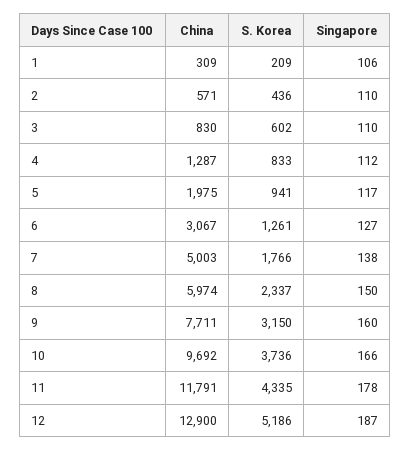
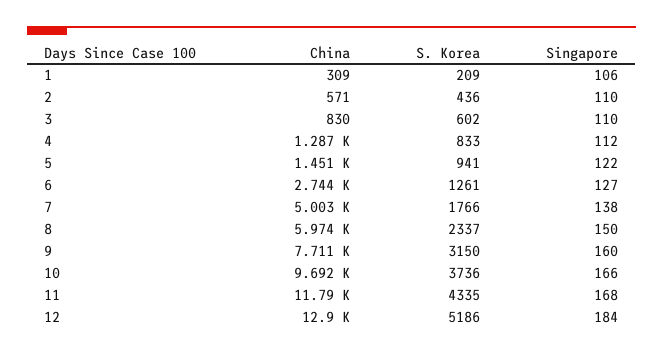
  {
    "China": {
      "1": 309,
      "2": 571,
      "3": 830,
      "4": 1287,
-     "5": 1975,
+     "5": 1451,
-     "6": 3067,
+     "6": 2744,
      "7": 5003,
      "8": 5974,
      "9": 7711,
      "10": 9692,
      "11": 11791,
      "12": 12900
    },
    "S. Korea": {
      "1": 209,
      "2": 436,
      "3": 602,
      "4": 833,
      "5": 941,
      "6": 1261,
      "7": 1766,
      "8": 2337,
      "9": 3150,
      "10": 3736,
      "11": 4335,
      "12": 5186
    },
    "Singapore": {
      "1": 106,
      "2": 110,
      "3": 110,
      "4": 112,
-     "5": 117,
+     "5": 122,
      "6": 127,
      "7": 138,
      "8": 150,
      "9": 160,
      "10": 166,
-     "11": 178,
+     "11": 168,
-     "12": 187
+     "12": 184
    }
  }

